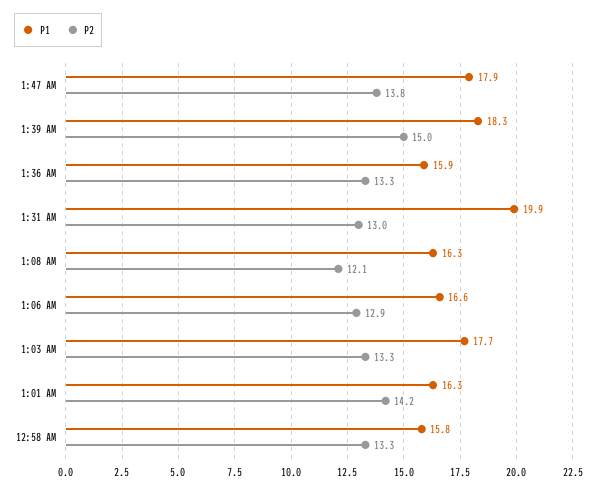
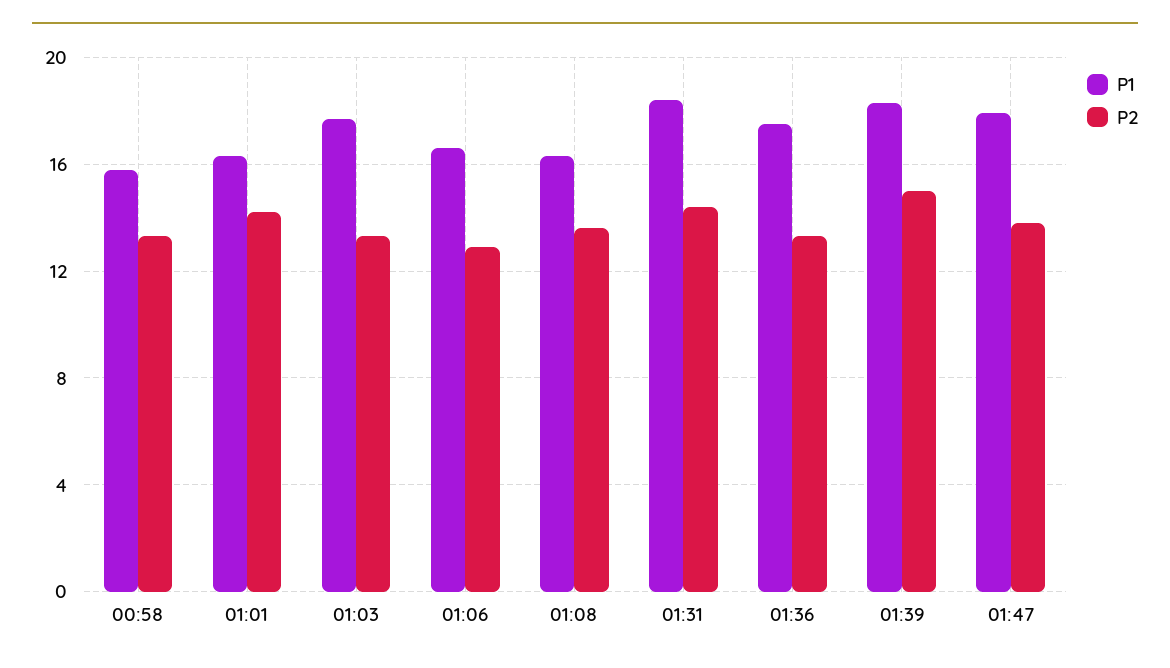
  {
    "P1": {
      "1:47 AM": 17.9,
      "1:39 AM": 18.3,
-     "1:36 AM": 15.9,
+     "1:36 AM": 17.5,
-     "1:31 AM": 19.9,
+     "1:31 AM": 18.5,
      "1:08 AM": 16.3,
      "1:06 AM": 16.6,
      "1:03 AM": 17.7,
      "1:01 AM": 16.3,
      "12:58 AM": 15.8
    },
    "P2": {
      "1:47 AM": 13.8,
      "1:39 AM": 15,
      "1:36 AM": 13.3,
-     "1:31 AM": 13,
+     "1:31 AM": 14.5,
-     "1:08 AM": 12.1,
+     "1:08 AM": 13.5,
      "1:06 AM": 12.9,
      "1:03 AM": 13.3,
      "1:01 AM": 14.2,
      "12:58 AM": 13.3
    }
  }

